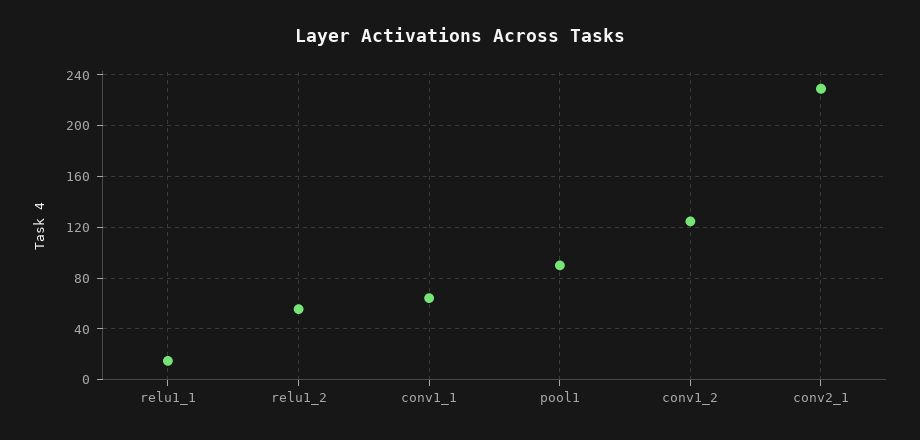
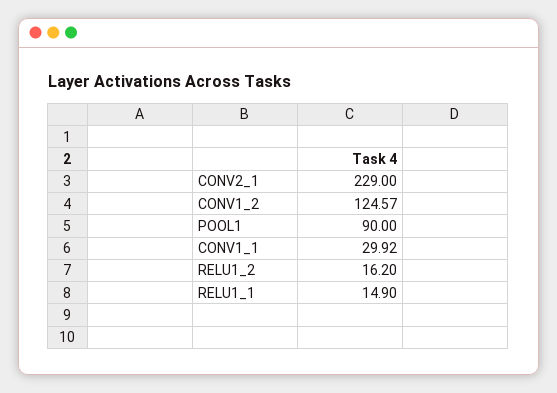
  {
    "relu1_1": 14.9,
-   "relu1_2": 55,
+   "relu1_2": 16.2,
-   "conv1_1": 65,
+   "conv1_1": 29.92,
    "pool1": 90,
    "conv1_2": 124.57,
    "conv2_1": 229
  }

